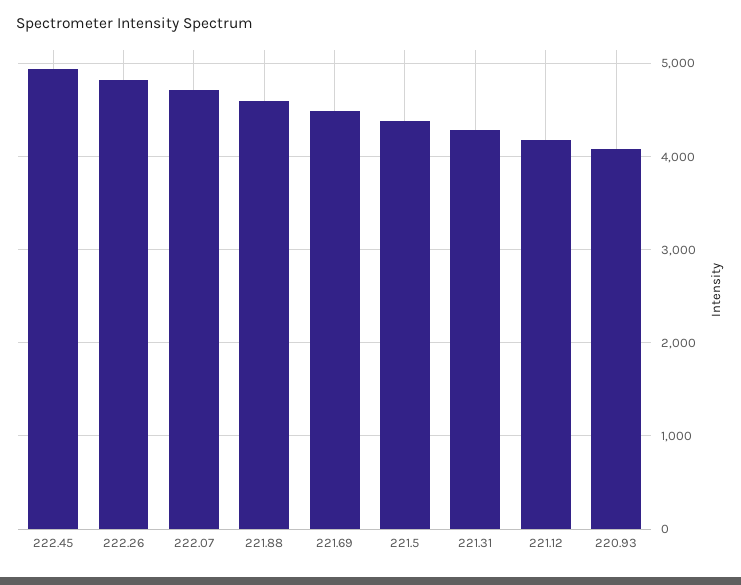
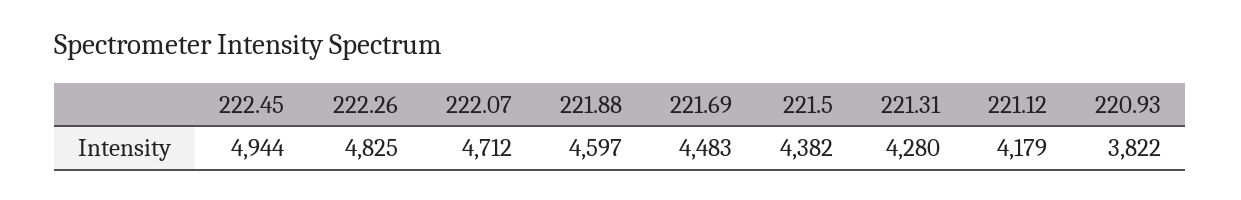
  {
    "222.45": 4944,
    "222.26": 4825,
    "222.07": 4712,
    "221.88": 4597,
    "221.69": 4483,
    "221.5": 4382,
    "221.31": 4280,
    "221.12": 4179,
-   "220.93": 4100
+   "220.93": 3822
  }

